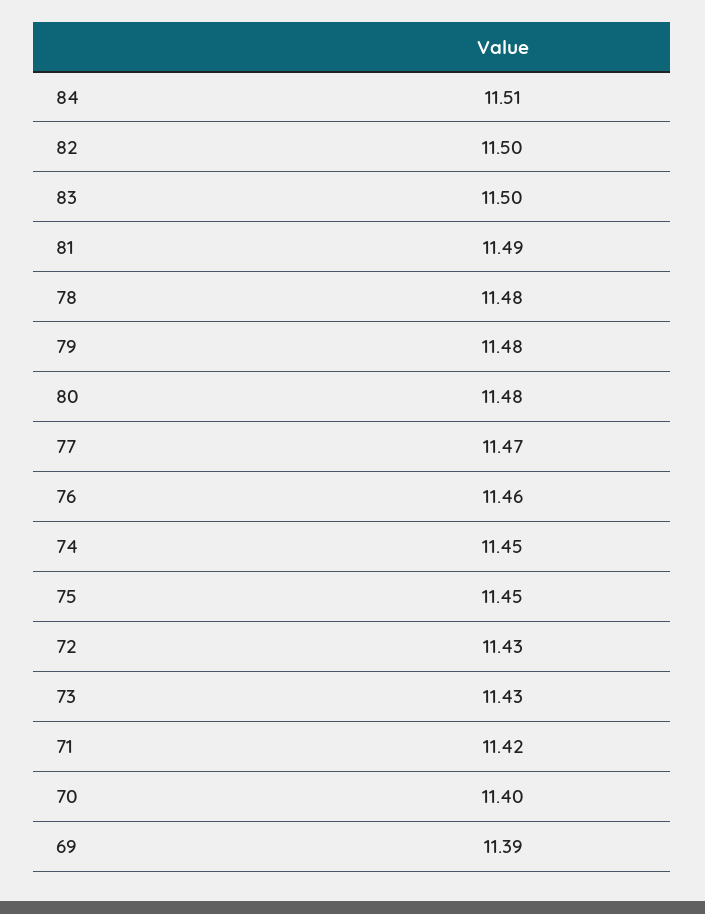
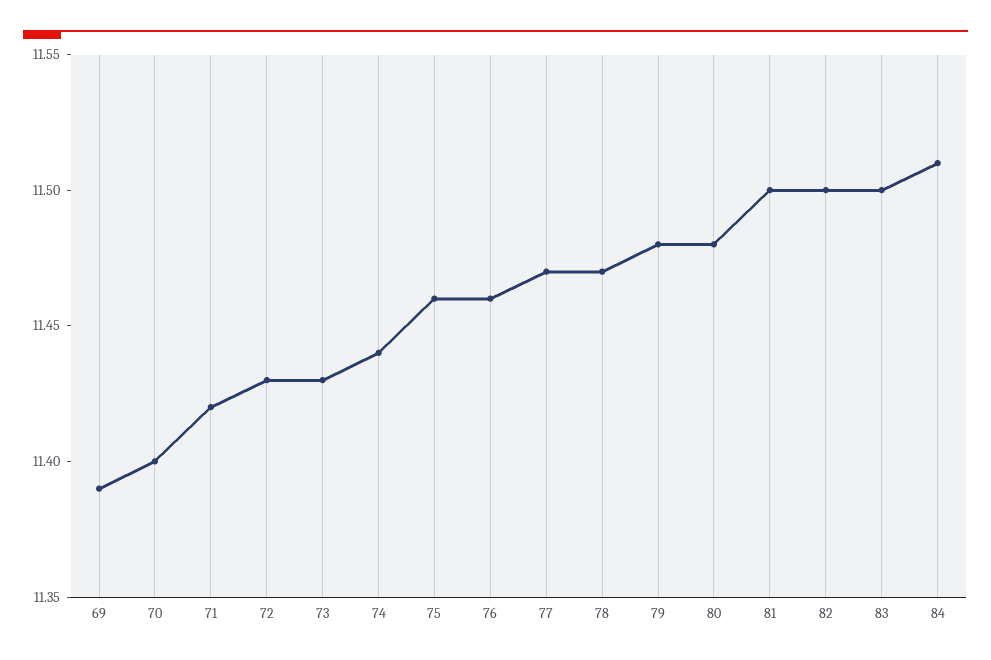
  {
    "84": 11.51,
    "82": 11.5,
    "83": 11.5,
-   "81": 11.49,
+   "81": 11.5,
-   "78": 11.48,
+   "78": 11.47,
    "79": 11.48,
    "80": 11.48,
    "77": 11.47,
    "76": 11.46,
-   "74": 11.45,
+   "74": 11.44,
-   "75": 11.45,
+   "75": 11.46,
    "72": 11.43,
    "73": 11.43,
    "71": 11.42,
    "70": 11.4,
    "69": 11.39
  }

